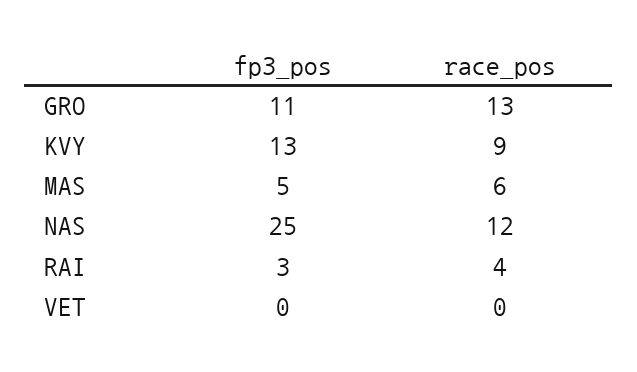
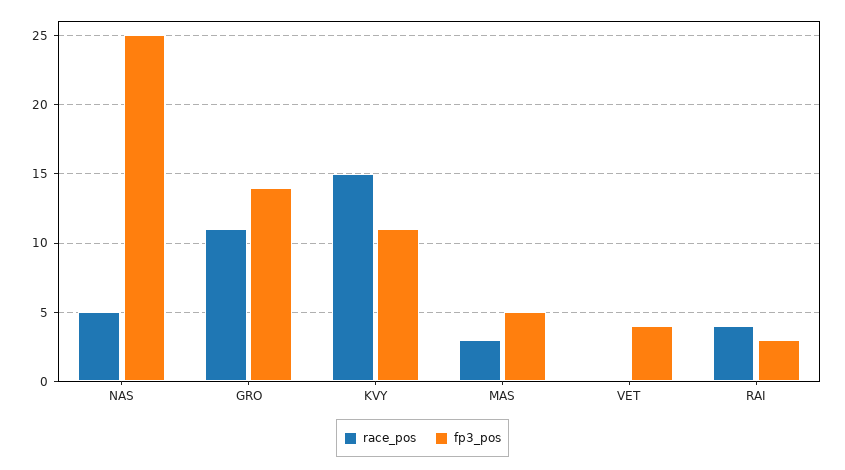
  {
    "fp3_pos": {
-     "GRO": 11,
+     "GRO": 14,
-     "KVY": 13,
+     "KVY": 11,
      "MAS": 5,
      "NAS": 25,
      "RAI": 3,
-     "VET": 0
+     "VET": 4
    },
    "race_pos": {
-     "GRO": 13,
+     "GRO": 11,
-     "KVY": 9,
+     "KVY": 15,
-     "MAS": 6,
+     "MAS": 3,
-     "NAS": 12,
+     "NAS": 5,
      "RAI": 4,
      "VET": 0
    }
  }

